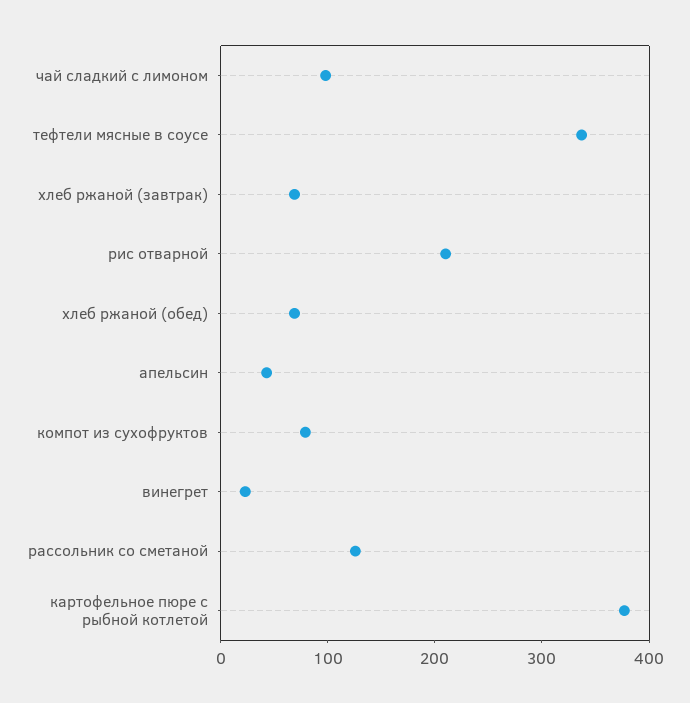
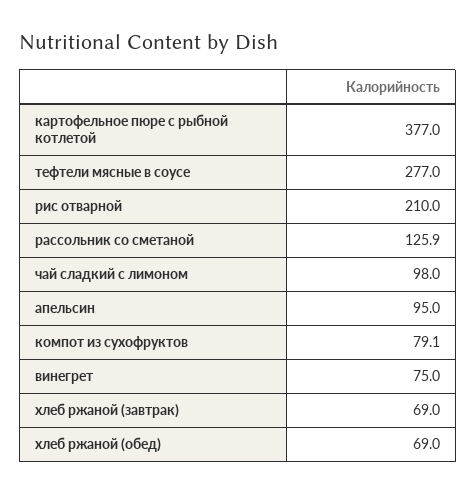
  {
    "чай сладкий с лимоном": 98,
-   "тефтели мясные в соусе": 340,
+   "тефтели мясные в соусе": 277,
    "хлеб ржаной (завтрак)": 69,
    "рис отварной": 210,
    "хлеб ржаной (обед)": 69,
-   "апельсин": 40,
+   "апельсин": 95,
    "компот из сухофруктов": 79.1,
-   "винегрет": 20,
+   "винегрет": 75,
    "рассольник со сметаной": 125.9,
    "картофельное пюре с рыбной котлетой": 377
  }

